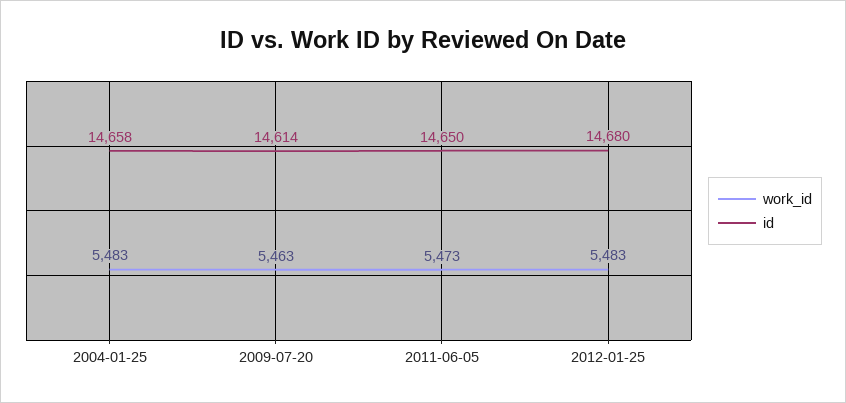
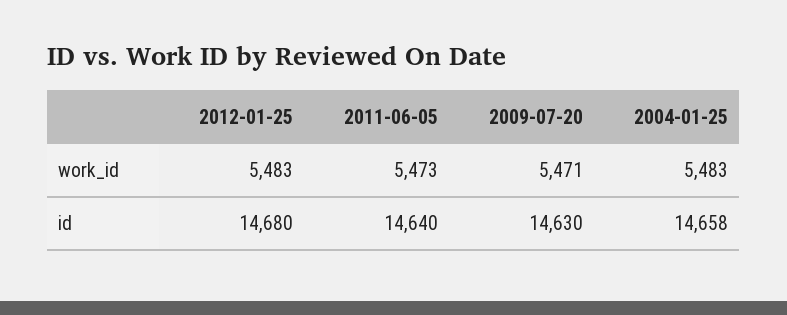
  {
    "work_id": {
      "2004-01-25": 5483,
-     "2009-07-20": 5463,
+     "2009-07-20": 5471,
      "2011-06-05": 5473,
      "2012-01-25": 5483
    },
    "id": {
      "2004-01-25": 14658,
-     "2009-07-20": 14614,
+     "2009-07-20": 14630,
-     "2011-06-05": 14650,
+     "2011-06-05": 14640,
      "2012-01-25": 14680
    }
  }

